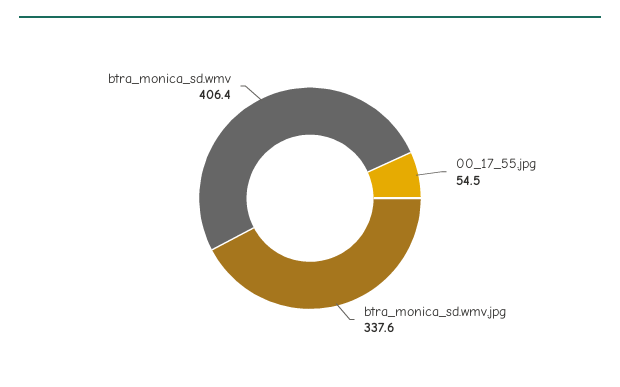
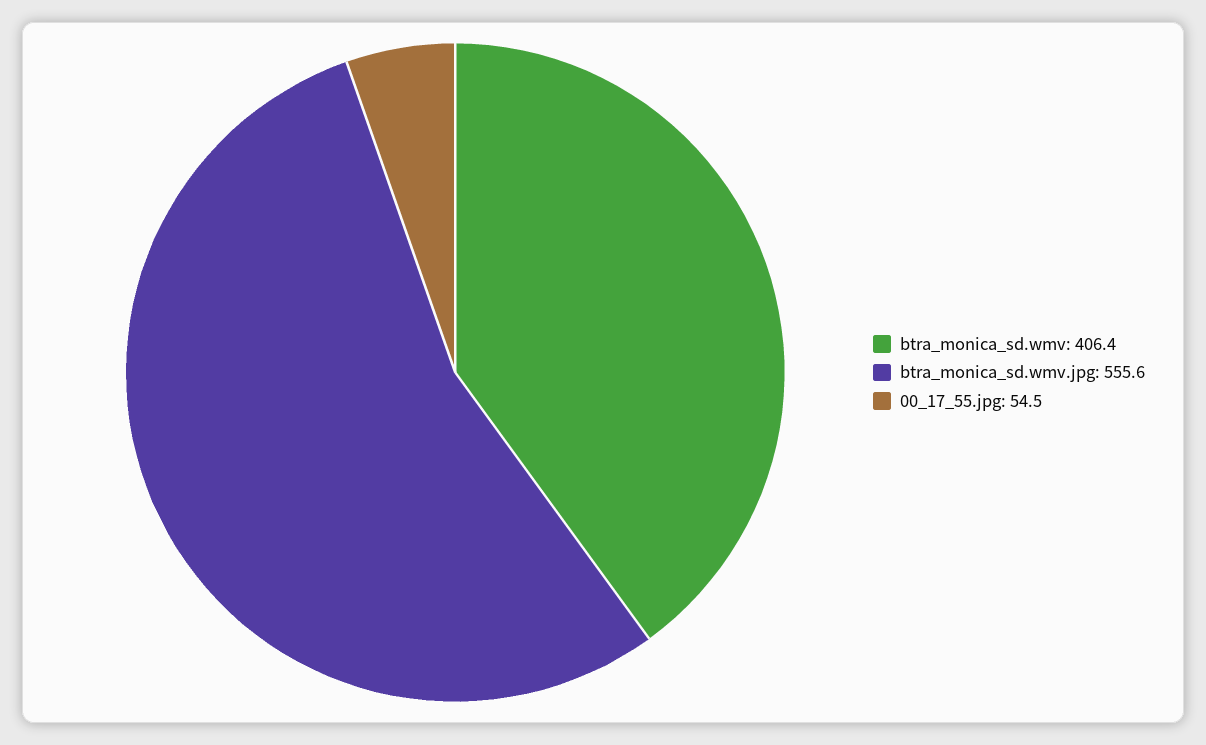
  {
    "00_17_55.jpg": 54.5,
-   "btra_monica_sd.wmv.jpg": 337.6,
+   "btra_monica_sd.wmv.jpg": 555.6,
    "btra_monica_sd.wmv": 406.4
  }

